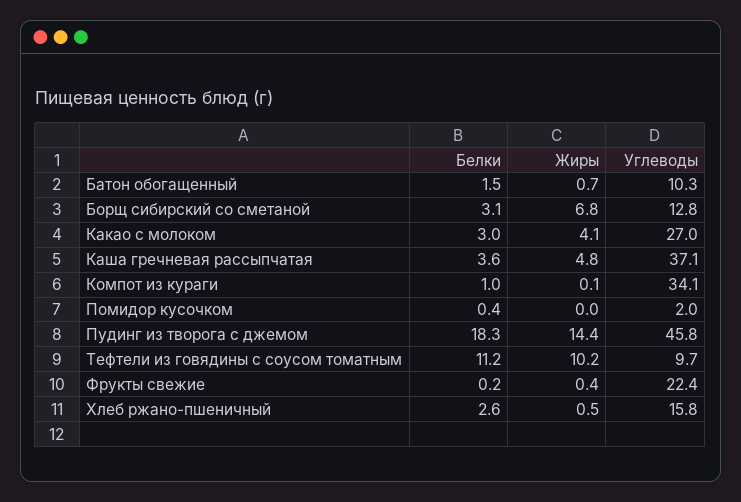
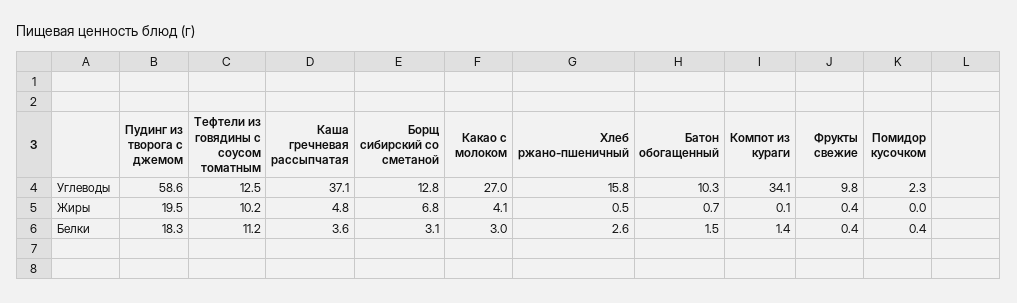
  {
    "Белки": {
      "Батон обогащенный": 1.5,
      "Борщ сибирский со сметаной": 3.1,
      "Какао с молоком": 3,
      "Каша гречневая рассыпчатая": 3.6,
-     "Компот из кураги": 1,
+     "Компот из кураги": 1.4,
      "Помидор кусочком": 0.4,
      "Пудинг из творога с джемом": 18.3,
      "Тефтели из говядины с соусом томатным": 11.2,
-     "Фрукты свежие": 0.2,
+     "Фрукты свежие": 0.4,
      "Хлеб ржано-пшеничный": 2.6
    },
    "Жиры": {
      "Батон обогащенный": 0.7,
      "Борщ сибирский со сметаной": 6.8,
      "Какао с молоком": 4.1,
      "Каша гречневая рассыпчатая": 4.8,
      "Компот из кураги": 0.1,
      "Помидор кусочком": 0,
-     "Пудинг из творога с джемом": 14.4,
+     "Пудинг из творога с джемом": 19.5,
      "Тефтели из говядины с соусом томатным": 10.2,
      "Фрукты свежие": 0.4,
      "Хлеб ржано-пшеничный": 0.5
    },
    "Углеводы": {
      "Батон обогащенный": 10.3,
      "Борщ сибирский со сметаной": 12.8,
      "Какао с молоком": 27,
      "Каша гречневая рассыпчатая": 37.1,
      "Компот из кураги": 34.1,
-     "Помидор кусочком": 2,
+     "Помидор кусочком": 2.3,
-     "Пудинг из творога с джемом": 45.8,
+     "Пудинг из творога с джемом": 58.6,
-     "Тефтели из говядины с соусом томатным": 9.7,
+     "Тефтели из говядины с соусом томатным": 12.5,
-     "Фрукты свежие": 22.4,
+     "Фрукты свежие": 9.8,
      "Хлеб ржано-пшеничный": 15.8
    }
  }

